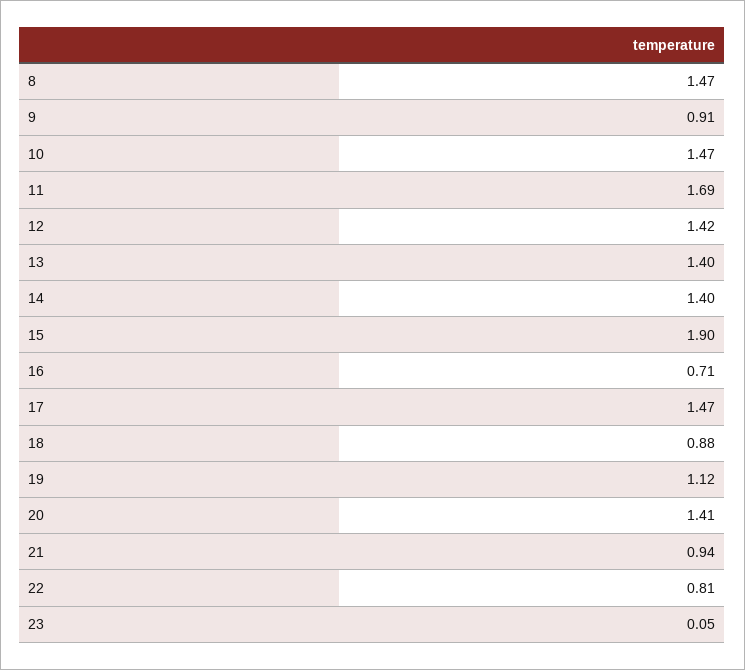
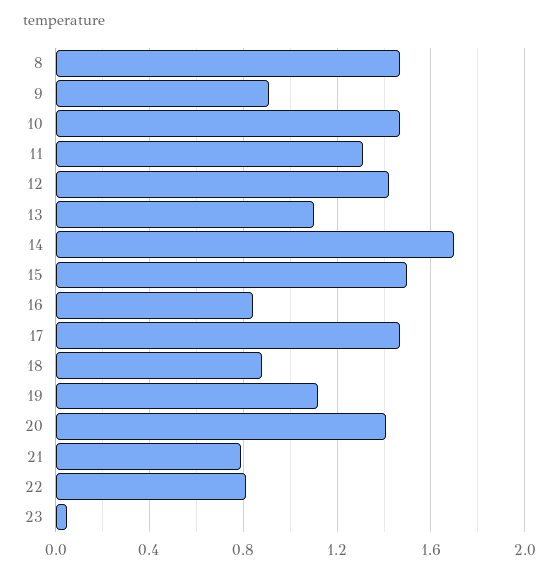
  {
    "8": 1.47,
    "9": 0.91,
    "10": 1.47,
-   "11": 1.69,
+   "11": 1.3,
    "12": 1.42,
-   "13": 1.4,
+   "13": 1.1,
-   "14": 1.4,
+   "14": 1.7,
-   "15": 1.9,
+   "15": 1.5,
-   "16": 0.71,
+   "16": 0.85,
    "17": 1.47,
    "18": 0.88,
    "19": 1.12,
    "20": 1.41,
-   "21": 0.94,
+   "21": 0.8,
    "22": 0.81,
    "23": 0.05
  }

